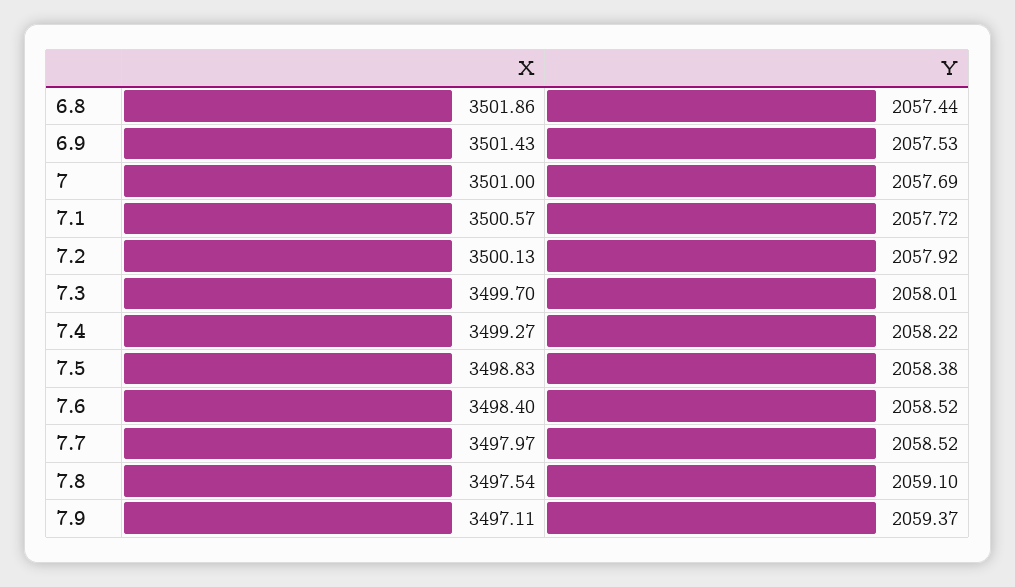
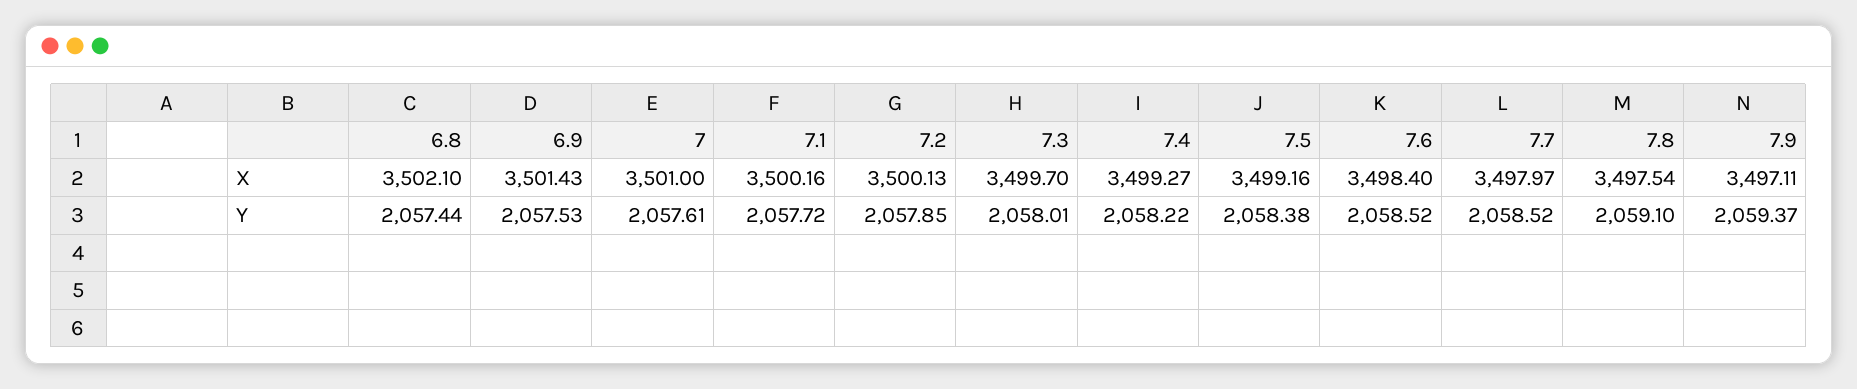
  {
    "X": {
-     "6.8": 3501.86,
+     "6.8": 3502.1,
      "6.9": 3501.43,
      "7": 3501,
-     "7.1": 3500.57,
+     "7.1": 3500.16,
      "7.2": 3500.13,
      "7.3": 3499.7,
      "7.4": 3499.27,
-     "7.5": 3498.83,
+     "7.5": 3499.16,
      "7.6": 3498.4,
      "7.7": 3497.97,
      "7.8": 3497.54,
      "7.9": 3497.11
    },
    "Y": {
      "6.8": 2057.44,
      "6.9": 2057.53,
-     "7": 2057.69,
+     "7": 2057.61,
      "7.1": 2057.72,
-     "7.2": 2057.92,
+     "7.2": 2057.85,
      "7.3": 2058.01,
      "7.4": 2058.22,
      "7.5": 2058.38,
      "7.6": 2058.52,
      "7.7": 2058.52,
      "7.8": 2059.1,
      "7.9": 2059.37
    }
  }

